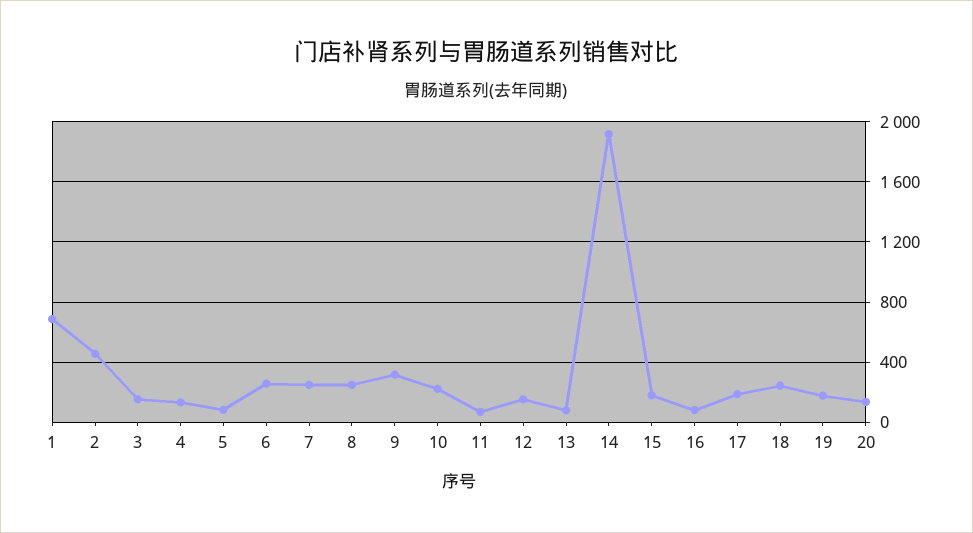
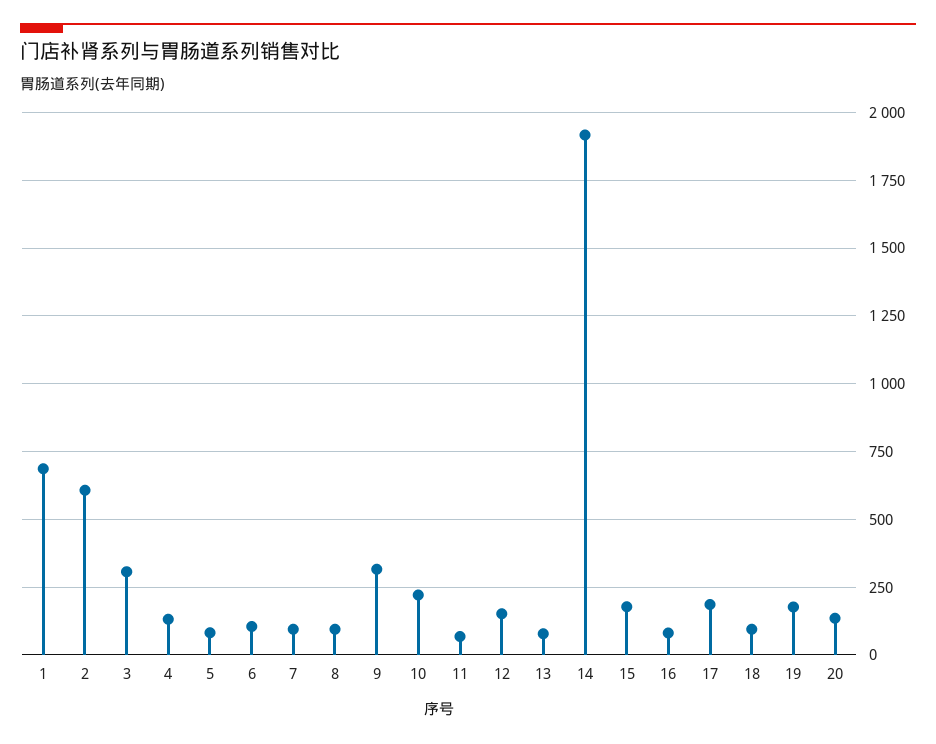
  {
    "1": 675,
-   "2": 450,
+   "2": 600,
-   "3": 150,
+   "3": 300,
    "4": 125,
    "5": 75,
-   "6": 250,
+   "6": 100,
-   "7": 250,
+   "7": 100,
-   "8": 250,
+   "8": 100,
    "9": 325,
    "10": 225,
    "11": 75,
    "12": 150,
    "13": 75,
    "14": 1925,
    "15": 175,
    "16": 75,
    "17": 175,
-   "18": 250,
+   "18": 100,
    "19": 175,
    "20": 125
  }

